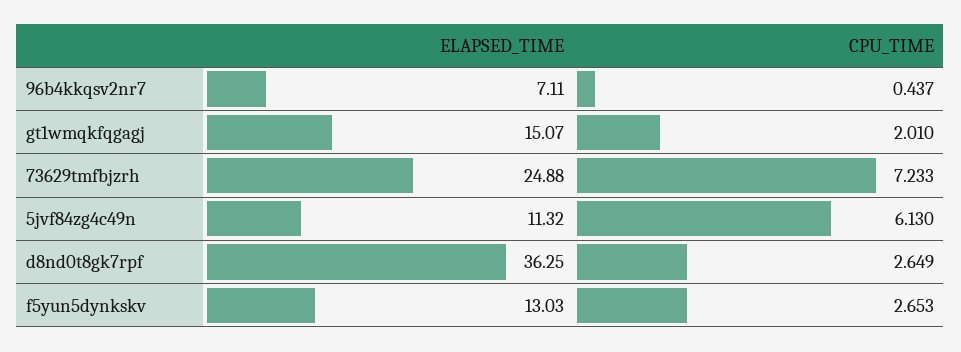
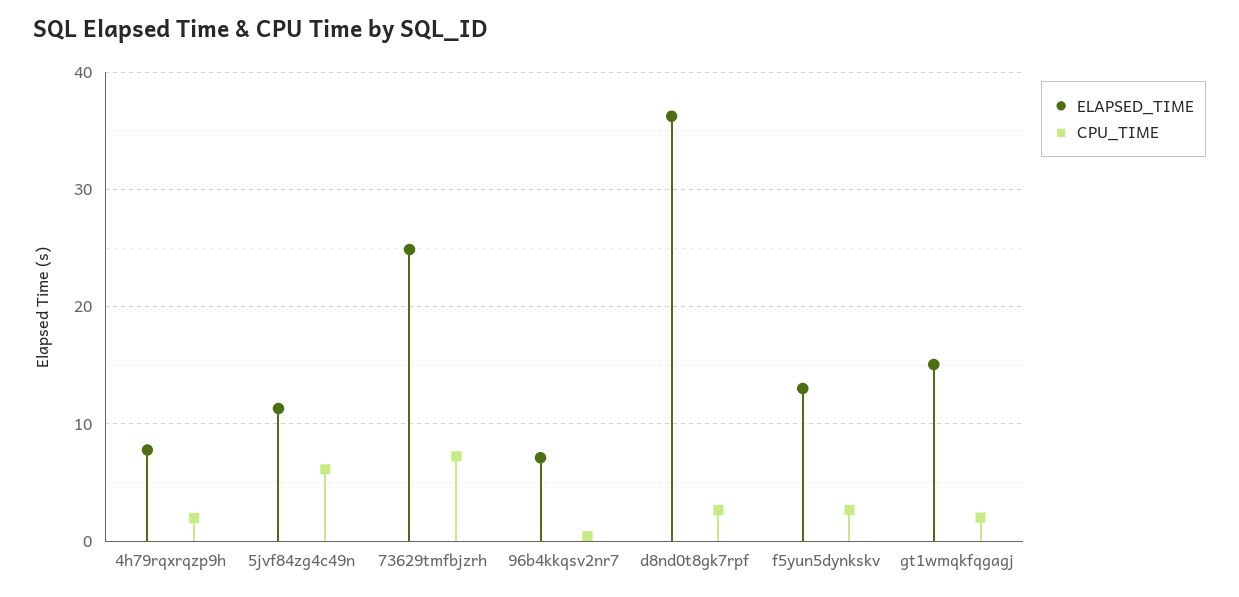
  {
    "ELAPSED_TIME": {
      "96b4kkqsv2nr7": 7.11,
      "gt1wmqkfqgagj": 15.07,
      "73629tmfbjzrh": 24.88,
      "5jvf84zg4c49n": 11.32,
      "d8nd0t8gk7rpf": 36.25,
-     "f5yun5dynkskv": 13.03
+     "f5yun5dynkskv": 13.03,
+     "4h79rqxrqzp9h": 8
    },
    "CPU_TIME": {
      "96b4kkqsv2nr7": 0.437,
      "gt1wmqkfqgagj": 2.01,
      "73629tmfbjzrh": 7.233,
      "5jvf84zg4c49n": 6.13,
      "d8nd0t8gk7rpf": 2.649,
-     "f5yun5dynkskv": 2.653
+     "f5yun5dynkskv": 2.653,
+     "4h79rqxrqzp9h": 2
    }
  }

